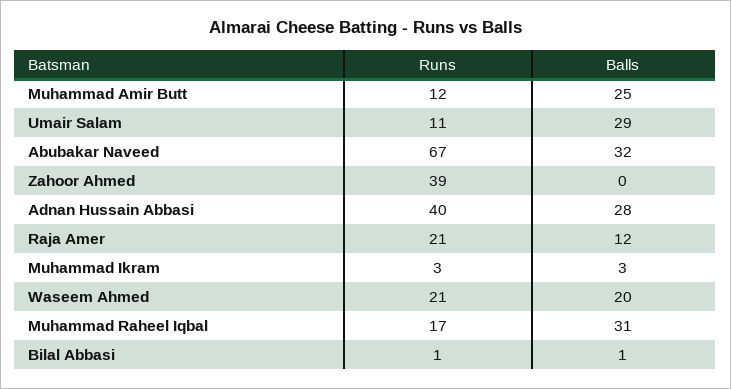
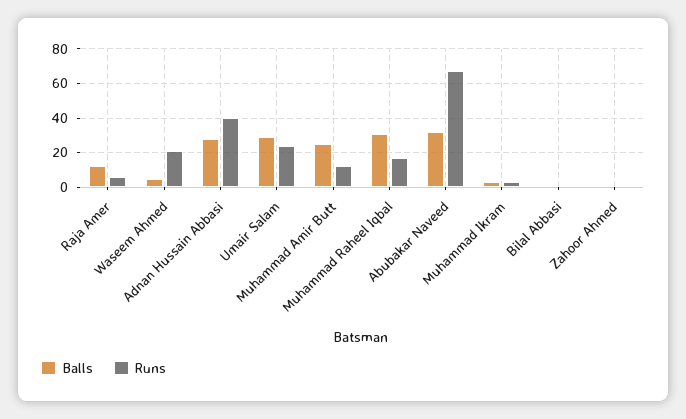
  {
    "Runs": {
      "Muhammad Amir Butt": 12,
-     "Umair Salam": 11,
+     "Umair Salam": 25,
      "Abubakar Naveed": 67,
-     "Zahoor Ahmed": 39,
+     "Zahoor Ahmed": 0,
      "Adnan Hussain Abbasi": 40,
-     "Raja Amer": 21,
+     "Raja Amer": 5,
      "Muhammad Ikram": 3,
      "Waseem Ahmed": 21,
      "Muhammad Raheel Iqbal": 17,
      "Bilal Abbasi": 1
    },
    "Balls": {
      "Muhammad Amir Butt": 25,
      "Umair Salam": 29,
      "Abubakar Naveed": 32,
      "Zahoor Ahmed": 0,
      "Adnan Hussain Abbasi": 28,
      "Raja Amer": 12,
      "Muhammad Ikram": 3,
-     "Waseem Ahmed": 20,
+     "Waseem Ahmed": 5,
      "Muhammad Raheel Iqbal": 31,
      "Bilal Abbasi": 1
    }
  }

